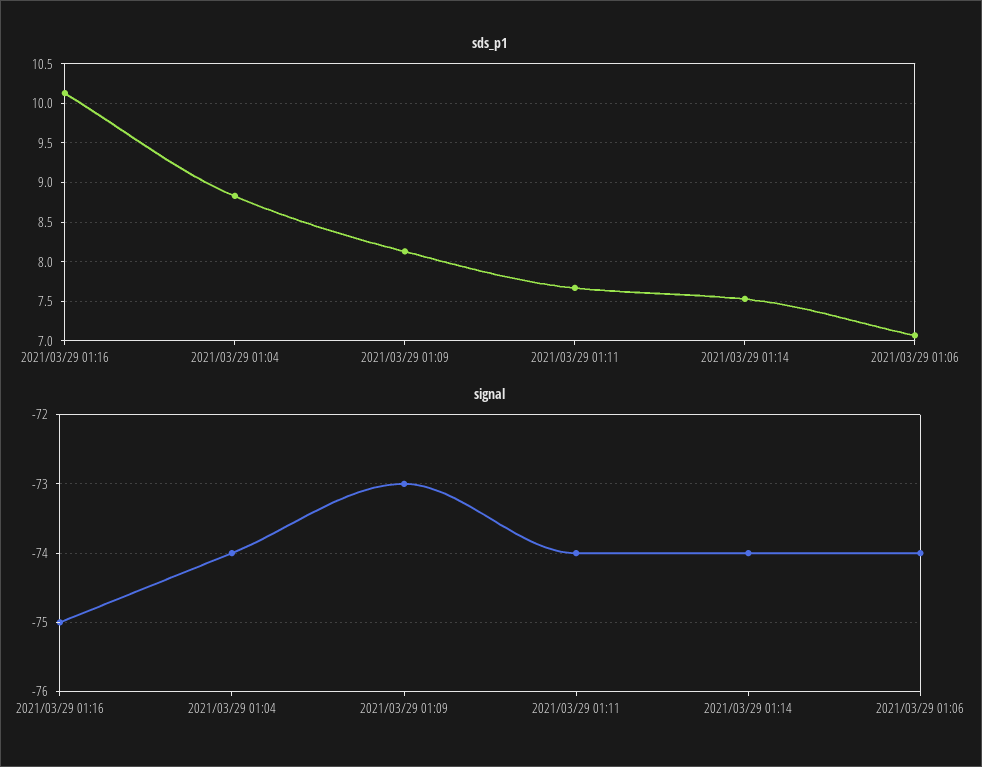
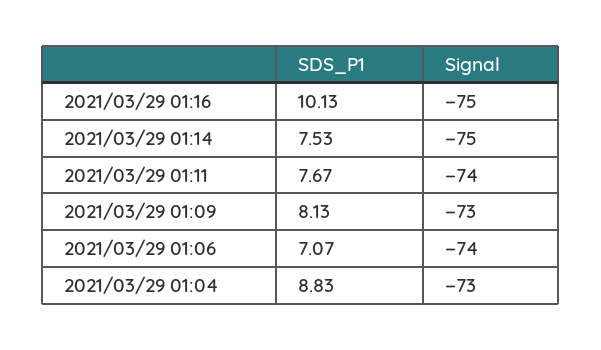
  {
    "sds_p1": {
      "2021/03/29 01:16": 10.13,
      "2021/03/29 01:04": 8.83,
      "2021/03/29 01:09": 8.13,
      "2021/03/29 01:11": 7.67,
      "2021/03/29 01:14": 7.53,
      "2021/03/29 01:06": 7.07
    },
    "signal": {
      "2021/03/29 01:16": -75,
-     "2021/03/29 01:04": -74,
+     "2021/03/29 01:04": -73,
      "2021/03/29 01:09": -73,
      "2021/03/29 01:11": -74,
-     "2021/03/29 01:14": -74,
+     "2021/03/29 01:14": -75,
      "2021/03/29 01:06": -74
    }
  }

